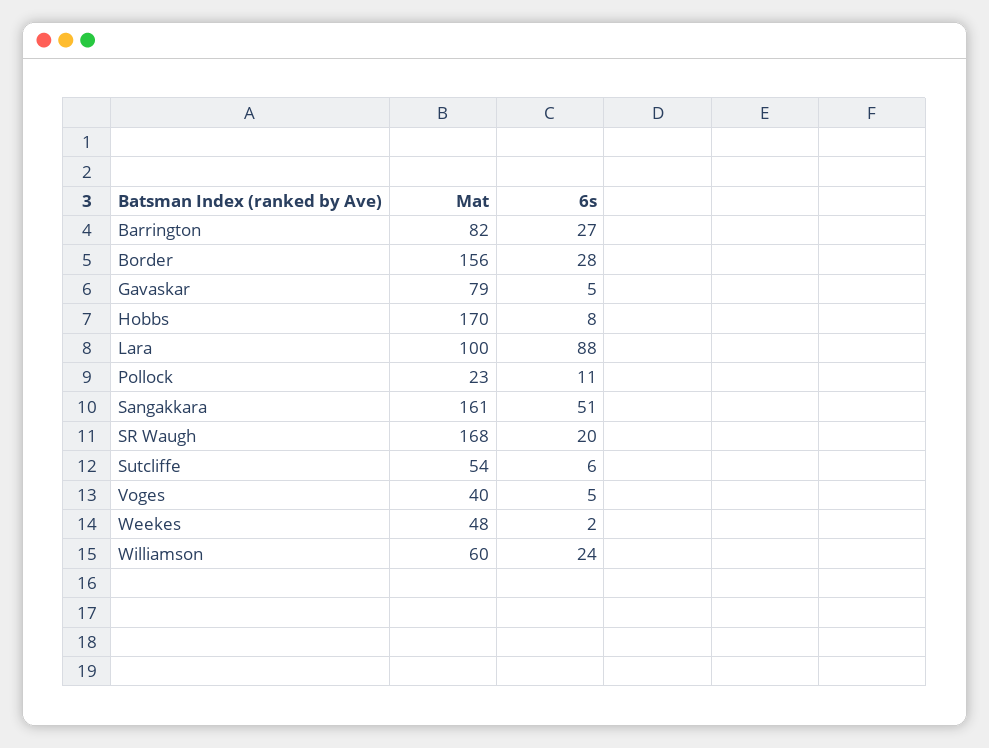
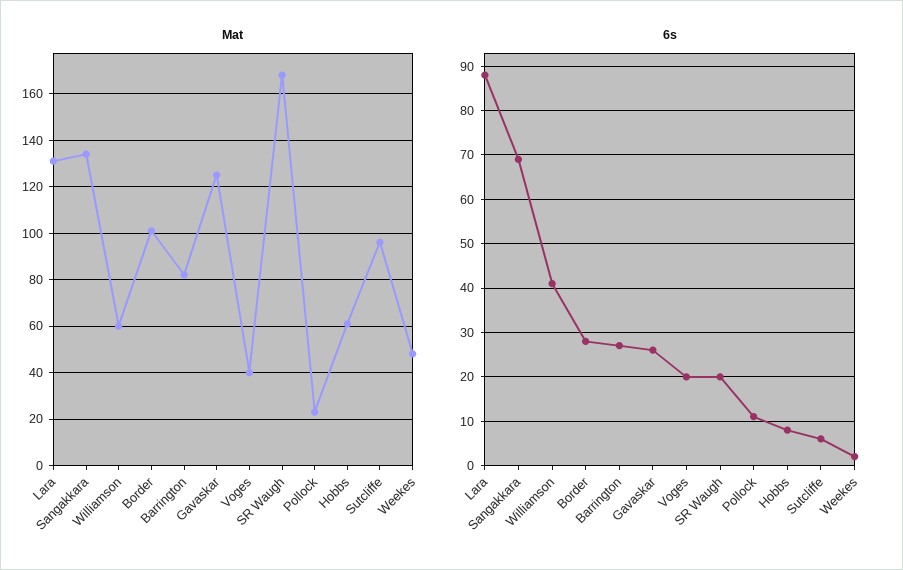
  {
    "Mat": {
      "Barrington": 82,
-     "Border": 156,
+     "Border": 100,
-     "Gavaskar": 79,
+     "Gavaskar": 125,
-     "Hobbs": 170,
+     "Hobbs": 60,
-     "Lara": 100,
+     "Lara": 130,
      "Pollock": 23,
-     "Sangakkara": 161,
+     "Sangakkara": 135,
      "SR Waugh": 168,
-     "Sutcliffe": 54,
+     "Sutcliffe": 95,
      "Voges": 40,
      "Weekes": 48,
      "Williamson": 60
    },
    "6s": {
      "Barrington": 27,
      "Border": 28,
-     "Gavaskar": 5,
+     "Gavaskar": 25,
      "Hobbs": 8,
      "Lara": 88,
      "Pollock": 11,
-     "Sangakkara": 51,
+     "Sangakkara": 70,
      "SR Waugh": 20,
      "Sutcliffe": 6,
-     "Voges": 5,
+     "Voges": 20,
      "Weekes": 2,
-     "Williamson": 24
+     "Williamson": 40
    }
  }

